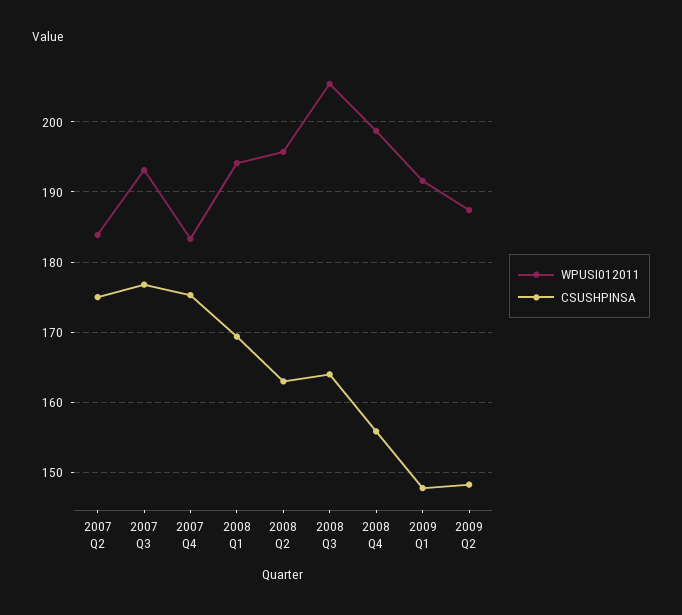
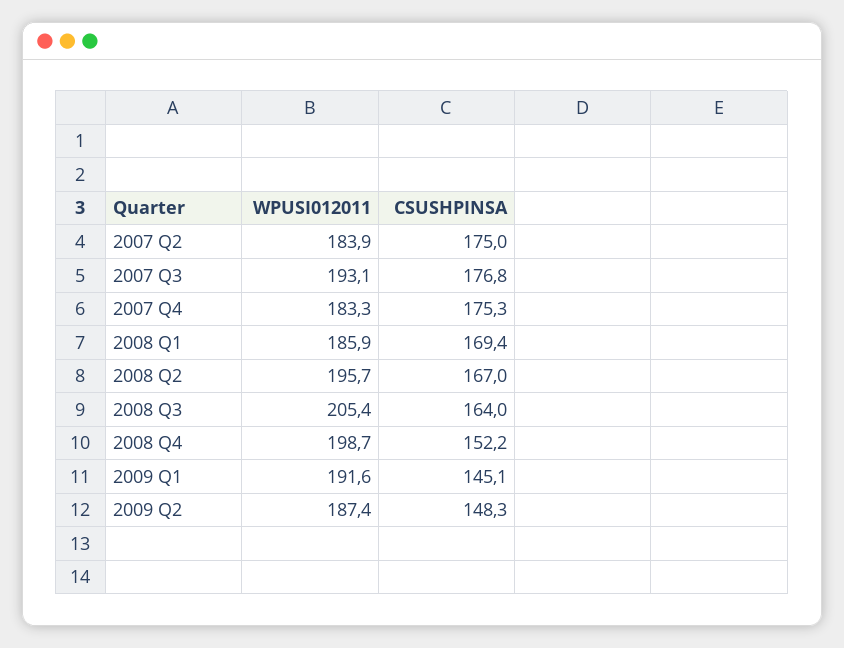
  {
    "WPUSI012011": {
      "2007 Q2": 183.9,
      "2007 Q3": 193.1,
      "2007 Q4": 183.3,
-     "2008 Q1": 194,
+     "2008 Q1": 185.9,
      "2008 Q2": 195.7,
      "2008 Q3": 205.4,
      "2008 Q4": 198.7,
      "2009 Q1": 191.6,
      "2009 Q2": 187.4
    },
    "CSUSHPINSA": {
      "2007 Q2": 175,
      "2007 Q3": 176.8,
      "2007 Q4": 175.3,
      "2008 Q1": 169.4,
-     "2008 Q2": 163,
+     "2008 Q2": 167,
      "2008 Q3": 164,
-     "2008 Q4": 156,
+     "2008 Q4": 152.2,
-     "2009 Q1": 148,
+     "2009 Q1": 145.1,
      "2009 Q2": 148.3
    }
  }

